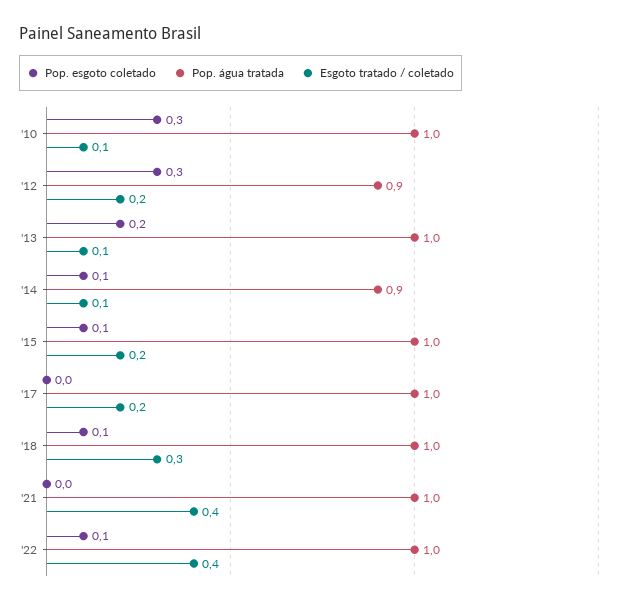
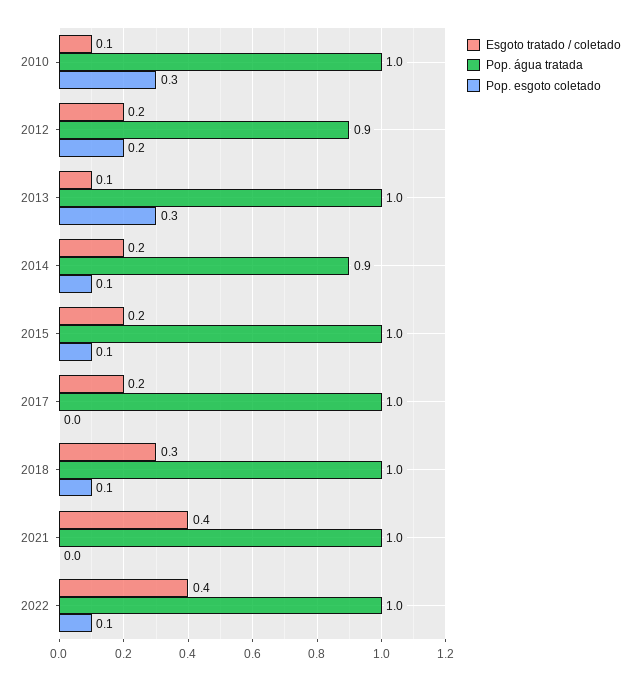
  {
    "Pop. esgoto coletado": {
      "'10": 0.3,
-     "'12": 0.3,
+     "'12": 0.2,
-     "'13": 0.2,
+     "'13": 0.3,
      "'14": 0.1,
      "'15": 0.1,
      "'17": 0,
      "'18": 0.1,
      "'21": 0,
      "'22": 0.1
    },
    "Pop. água tratada": {
      "'10": 1,
      "'12": 0.9,
      "'13": 1,
      "'14": 0.9,
      "'15": 1,
      "'17": 1,
      "'18": 1,
      "'21": 1,
      "'22": 1
    },
    "Esgoto tratado / coletado": {
      "'10": 0.1,
      "'12": 0.2,
      "'13": 0.1,
-     "'14": 0.1,
+     "'14": 0.2,
      "'15": 0.2,
      "'17": 0.2,
      "'18": 0.3,
      "'21": 0.4,
      "'22": 0.4
    }
  }

